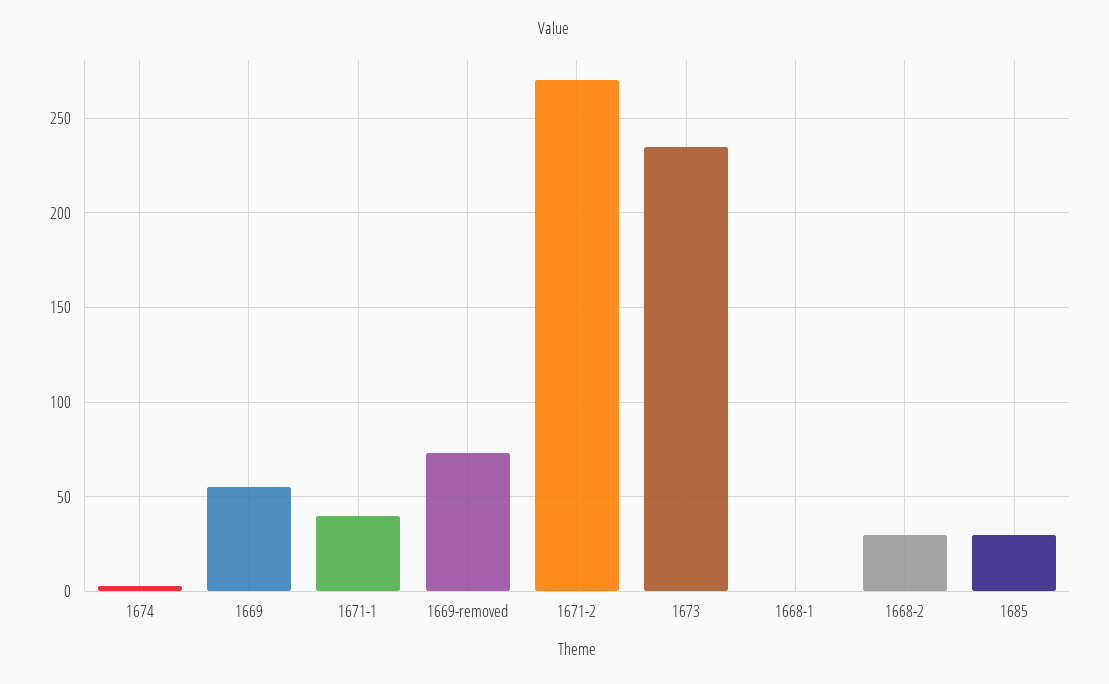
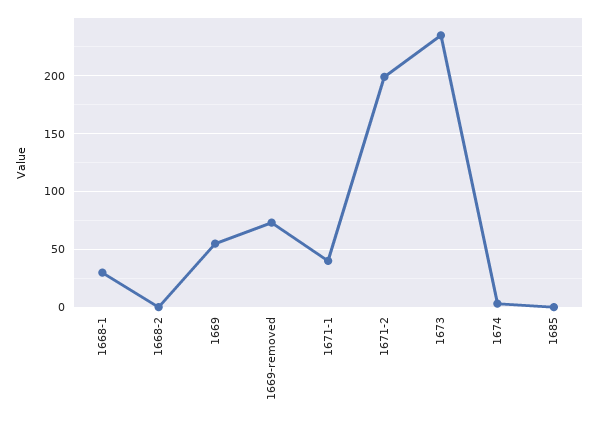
  {
    "1674": 5,
    "1669": 55,
    "1671-1": 40,
    "1669-removed": 75,
-   "1671-2": 270,
+   "1671-2": 200,
    "1673": 235,
-   "1668-1": 0,
+   "1668-1": 30,
-   "1668-2": 30,
+   "1668-2": 0,
-   "1685": 30
+   "1685": 0
  }

